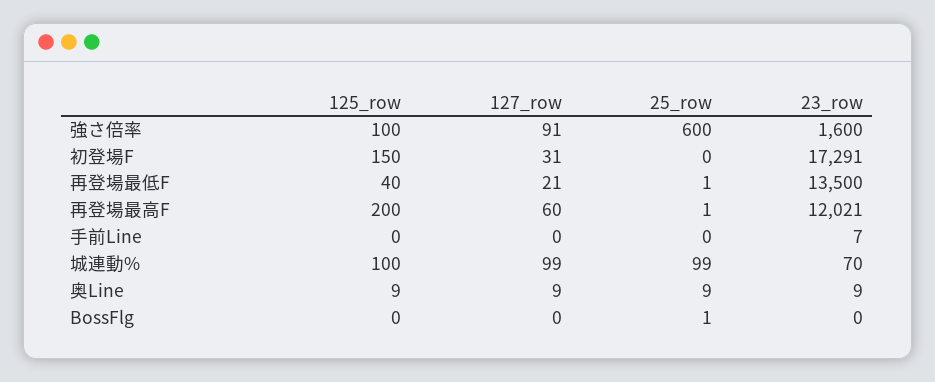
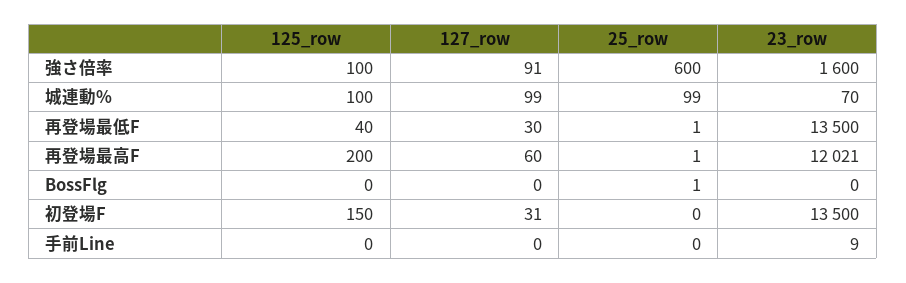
  {
    "125_row": {
      "強さ倍率": 100,
      "初登場F": 150,
      "再登場最低F": 40,
      "再登場最高F": 200,
      "手前Line": 0,
      "城連動%": 100,
-     "奥Line": 9,
      "BossFlg": 0
    },
    "127_row": {
      "強さ倍率": 91,
      "初登場F": 31,
-     "再登場最低F": 21,
+     "再登場最低F": 30,
      "再登場最高F": 60,
      "手前Line": 0,
      "城連動%": 99,
-     "奥Line": 9,
      "BossFlg": 0
    },
    "25_row": {
      "強さ倍率": 600,
      "初登場F": 0,
      "再登場最低F": 1,
      "再登場最高F": 1,
      "手前Line": 0,
      "城連動%": 99,
-     "奥Line": 9,
      "BossFlg": 1
    },
    "23_row": {
      "強さ倍率": 1600,
-     "初登場F": 17291,
+     "初登場F": 13500,
      "再登場最低F": 13500,
      "再登場最高F": 12021,
-     "手前Line": 7,
+     "手前Line": 9,
      "城連動%": 70,
-     "奥Line": 9,
      "BossFlg": 0
    }
  }

